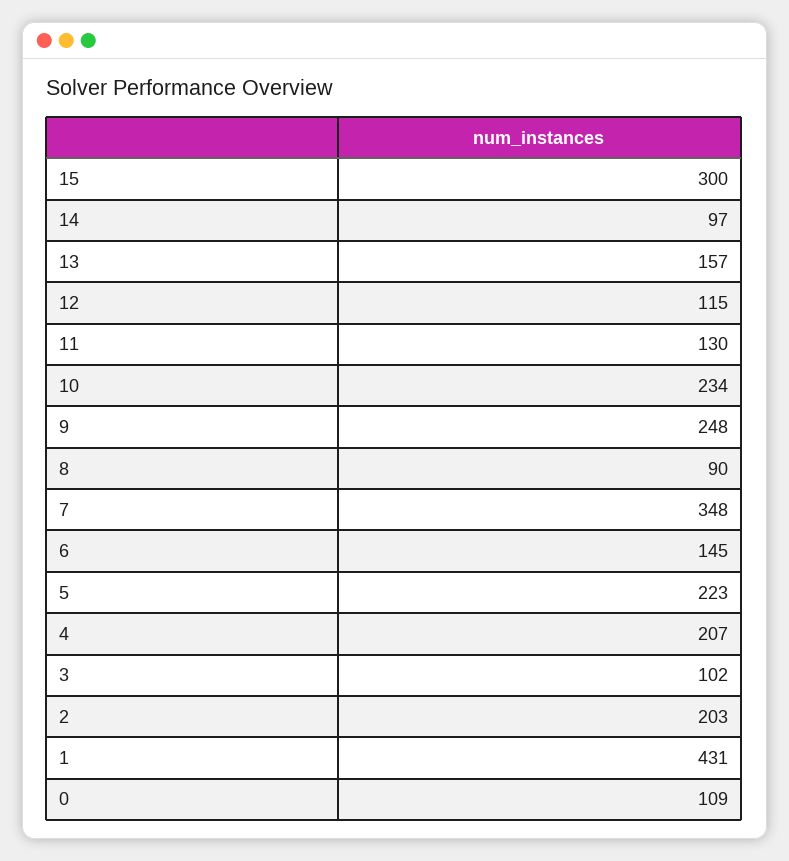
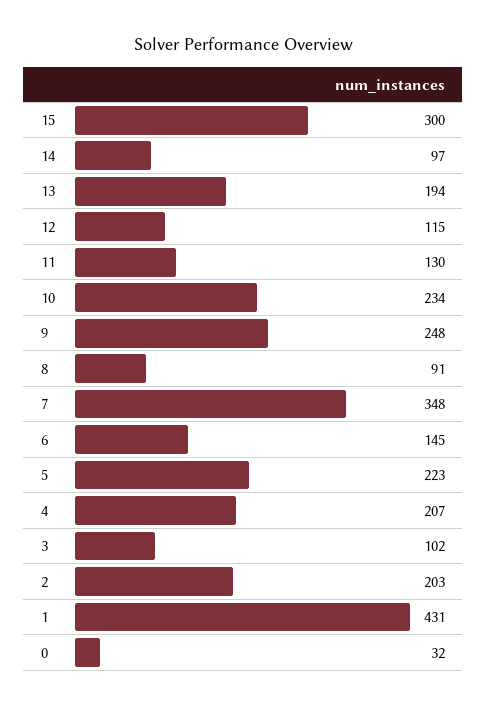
  {
    "15": 300,
    "14": 97,
-   "13": 157,
+   "13": 194,
    "12": 115,
    "11": 130,
    "10": 234,
    "9": 248,
-   "8": 90,
+   "8": 91,
    "7": 348,
    "6": 145,
    "5": 223,
    "4": 207,
    "3": 102,
    "2": 203,
    "1": 431,
-   "0": 109
+   "0": 32
  }

